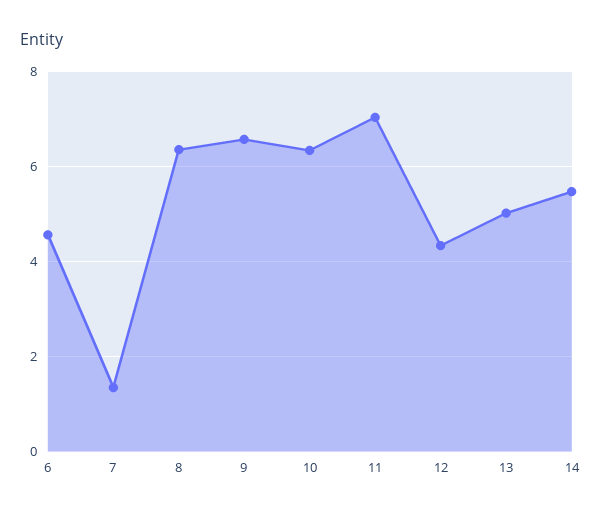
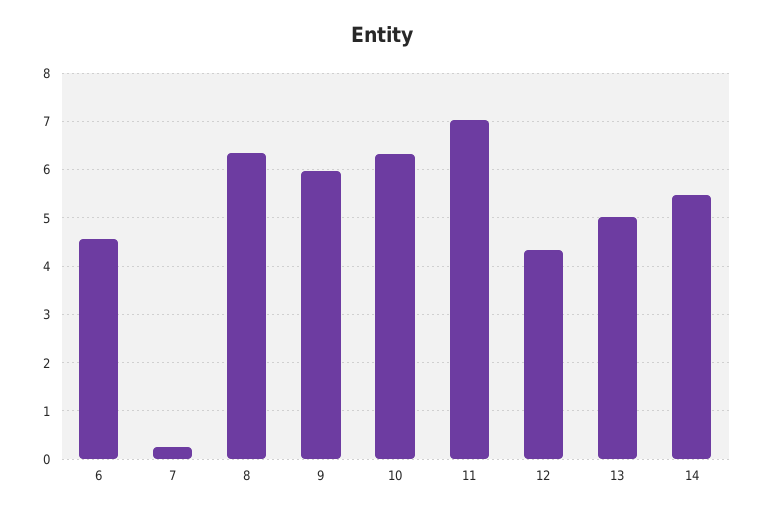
  {
    "6": 4.6,
-   "7": 1.4,
+   "7": 0.2,
    "8": 6.4,
-   "9": 6.6,
+   "9": 6,
    "10": 6.4,
    "11": 7,
    "12": 4.4,
    "13": 5,
    "14": 5.4
  }

